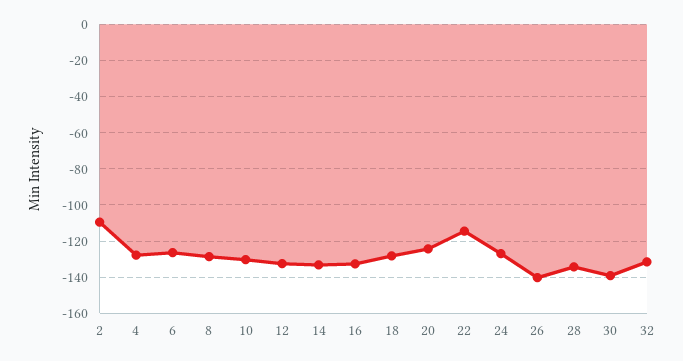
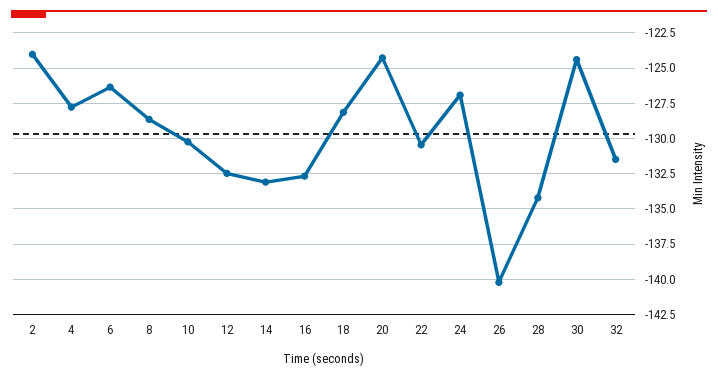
  {
-   "2": -110,
+   "2": -124,
    "4": -128,
    "6": -126.5,
    "8": -128.5,
    "10": -130.5,
    "12": -132.5,
    "14": -133,
    "16": -132.5,
    "18": -128,
    "20": -124.5,
-   "22": -115,
+   "22": -130.5,
    "24": -127,
    "26": -140,
    "28": -134,
-   "30": -140,
+   "30": -124.5,
    "32": -131.5
  }

